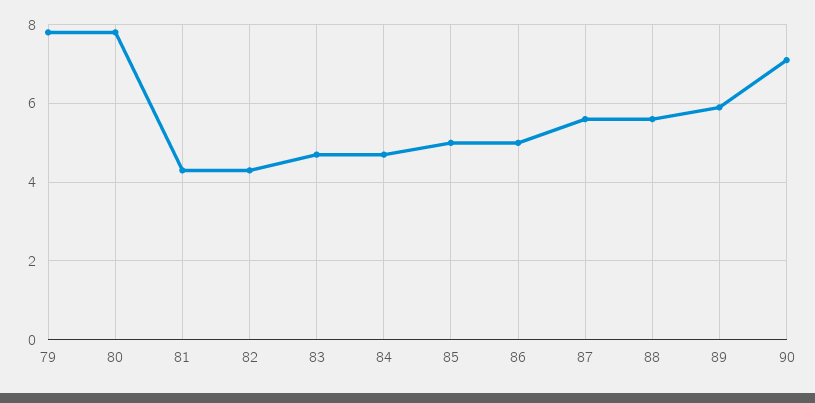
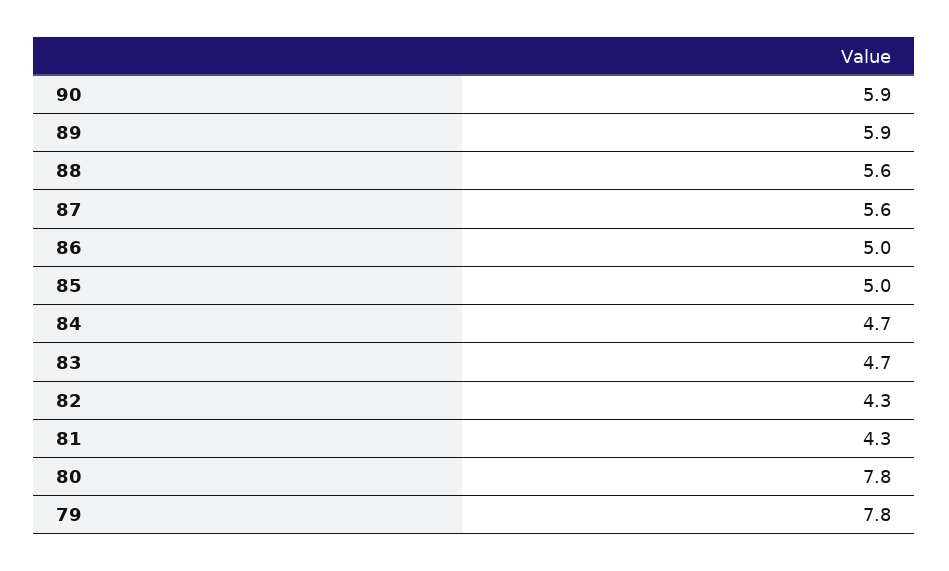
  {
    "79": 7.8,
    "80": 7.8,
    "81": 4.3,
    "82": 4.3,
    "83": 4.7,
    "84": 4.7,
    "85": 5,
    "86": 5,
    "87": 5.6,
    "88": 5.6,
    "89": 5.9,
-   "90": 7
+   "90": 5.9
  }

